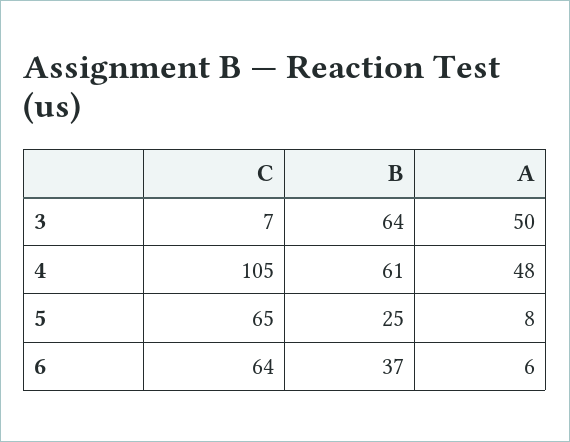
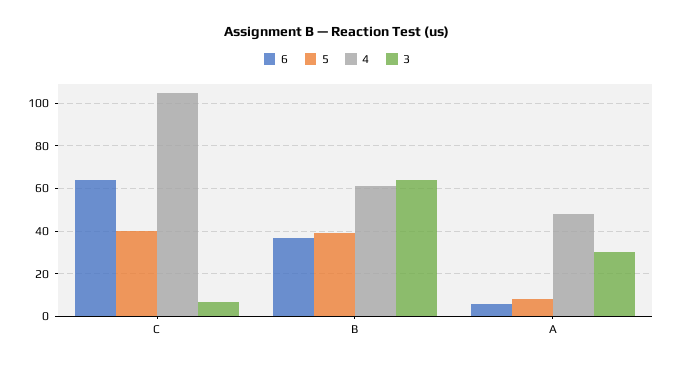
  {
    "3": {
      "C": 7,
      "B": 64,
-     "A": 50
+     "A": 30
    },
    "4": {
      "C": 105,
      "B": 61,
      "A": 48
    },
    "5": {
-     "C": 65,
+     "C": 40,
-     "B": 25,
+     "B": 40,
      "A": 8
    },
    "6": {
      "C": 64,
      "B": 37,
      "A": 6
    }
  }

